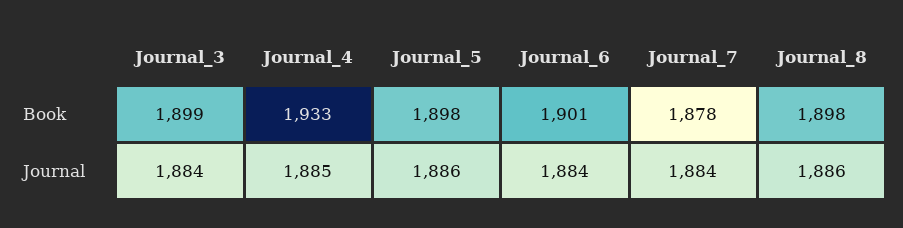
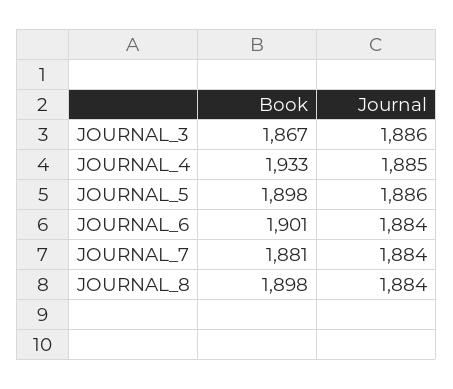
  {
    "Journal_3": {
-     "Book": 1899,
+     "Book": 1867,
-     "Journal": 1884
+     "Journal": 1886
    },
    "Journal_4": {
      "Book": 1933,
      "Journal": 1885
    },
    "Journal_5": {
      "Book": 1898,
      "Journal": 1886
    },
    "Journal_6": {
      "Book": 1901,
      "Journal": 1884
    },
    "Journal_7": {
-     "Book": 1878,
+     "Book": 1881,
      "Journal": 1884
    },
    "Journal_8": {
      "Book": 1898,
-     "Journal": 1886
+     "Journal": 1884
    }
  }

